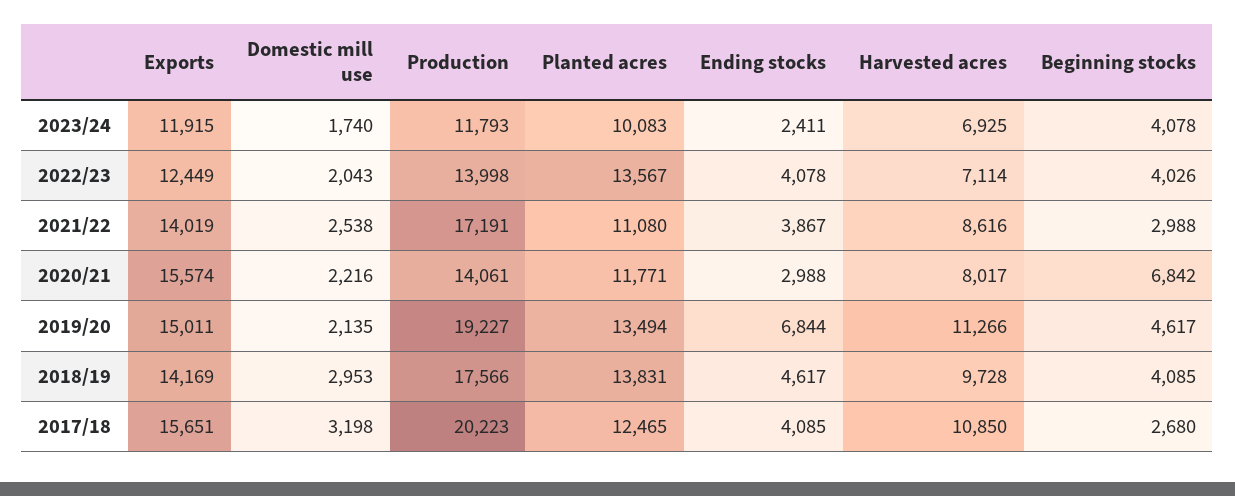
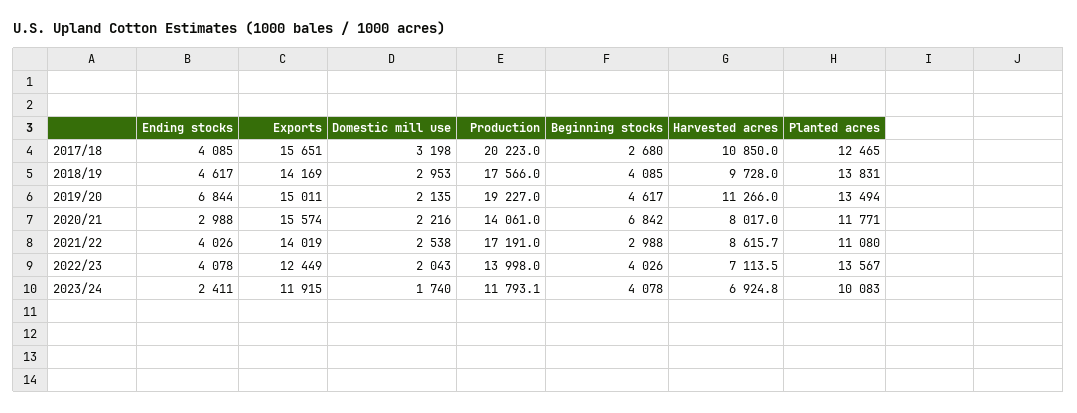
  {
    "Exports": {
      "2023/24": 11915,
      "2022/23": 12449,
      "2021/22": 14019,
      "2020/21": 15574,
      "2019/20": 15011,
      "2018/19": 14169,
      "2017/18": 15651
    },
    "Domestic mill use": {
      "2023/24": 1740,
      "2022/23": 2043,
      "2021/22": 2538,
      "2020/21": 2216,
      "2019/20": 2135,
      "2018/19": 2953,
      "2017/18": 3198
    },
    "Production": {
      "2023/24": 11793.1,
      "2022/23": 13998,
      "2021/22": 17191,
      "2020/21": 14061,
      "2019/20": 19227,
      "2018/19": 17566,
      "2017/18": 20223
    },
    "Planted acres": {
      "2023/24": 10083,
      "2022/23": 13567,
      "2021/22": 11080,
      "2020/21": 11771,
      "2019/20": 13494,
      "2018/19": 13831,
      "2017/18": 12465
    },
    "Ending stocks": {
      "2023/24": 2411,
      "2022/23": 4078,
-     "2021/22": 3867,
+     "2021/22": 4026,
      "2020/21": 2988,
      "2019/20": 6844,
      "2018/19": 4617,
      "2017/18": 4085
    },
    "Harvested acres": {
      "2023/24": 6924.8,
      "2022/23": 7113.5,
      "2021/22": 8615.7,
      "2020/21": 8017,
      "2019/20": 11266,
      "2018/19": 9728,
      "2017/18": 10850
    },
    "Beginning stocks": {
      "2023/24": 4078,
      "2022/23": 4026,
      "2021/22": 2988,
      "2020/21": 6842,
      "2019/20": 4617,
      "2018/19": 4085,
      "2017/18": 2680
    }
  }

